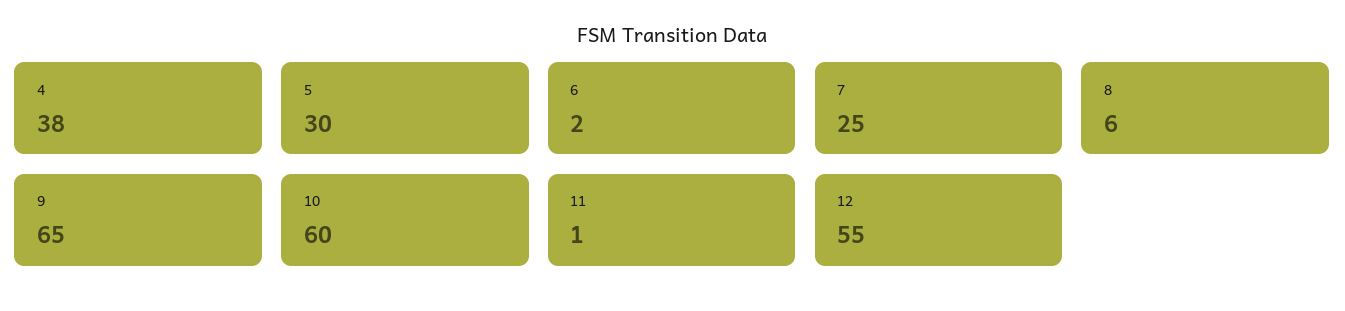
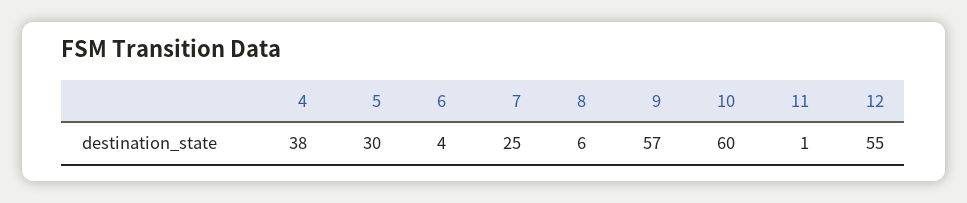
  {
    "4": 38,
    "5": 30,
-   "6": 2,
+   "6": 4,
    "7": 25,
    "8": 6,
-   "9": 65,
+   "9": 57,
    "10": 60,
    "11": 1,
    "12": 55
  }

